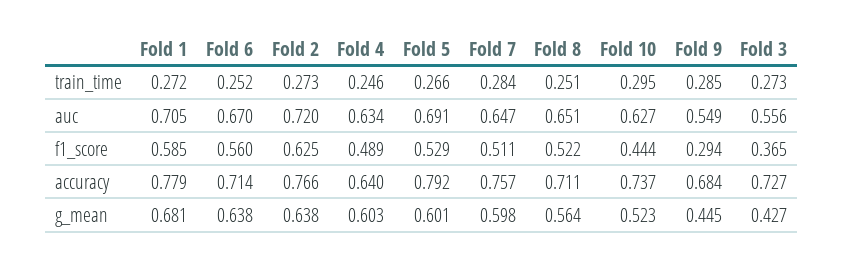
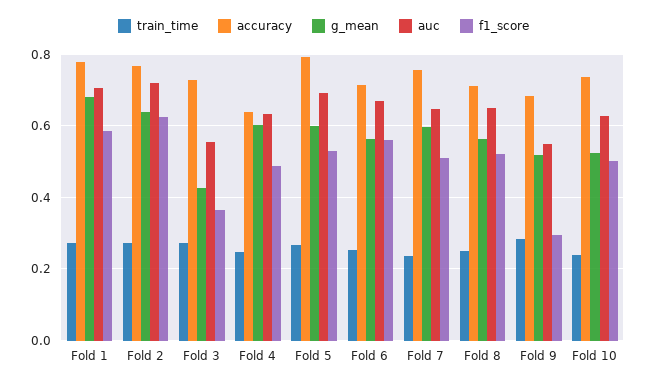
  {
    "train_time": {
      "Fold 1": 0.272,
      "Fold 6": 0.252,
      "Fold 2": 0.273,
      "Fold 4": 0.246,
      "Fold 5": 0.266,
-     "Fold 7": 0.284,
+     "Fold 7": 0.24,
      "Fold 8": 0.251,
-     "Fold 10": 0.295,
+     "Fold 10": 0.24,
      "Fold 9": 0.285,
      "Fold 3": 0.273
    },
    "auc": {
      "Fold 1": 0.705,
      "Fold 6": 0.67,
      "Fold 2": 0.72,
      "Fold 4": 0.634,
      "Fold 5": 0.691,
      "Fold 7": 0.647,
      "Fold 8": 0.651,
      "Fold 10": 0.627,
      "Fold 9": 0.549,
      "Fold 3": 0.556
    },
    "f1_score": {
      "Fold 1": 0.585,
      "Fold 6": 0.56,
      "Fold 2": 0.625,
      "Fold 4": 0.489,
      "Fold 5": 0.529,
      "Fold 7": 0.511,
      "Fold 8": 0.522,
-     "Fold 10": 0.444,
+     "Fold 10": 0.5,
      "Fold 9": 0.294,
      "Fold 3": 0.365
    },
    "accuracy": {
      "Fold 1": 0.779,
      "Fold 6": 0.714,
      "Fold 2": 0.766,
      "Fold 4": 0.64,
      "Fold 5": 0.792,
      "Fold 7": 0.757,
      "Fold 8": 0.711,
      "Fold 10": 0.737,
      "Fold 9": 0.684,
      "Fold 3": 0.727
    },
    "g_mean": {
      "Fold 1": 0.681,
-     "Fold 6": 0.638,
+     "Fold 6": 0.56,
      "Fold 2": 0.638,
      "Fold 4": 0.603,
      "Fold 5": 0.601,
      "Fold 7": 0.598,
      "Fold 8": 0.564,
      "Fold 10": 0.523,
-     "Fold 9": 0.445,
+     "Fold 9": 0.52,
      "Fold 3": 0.427
    }
  }

